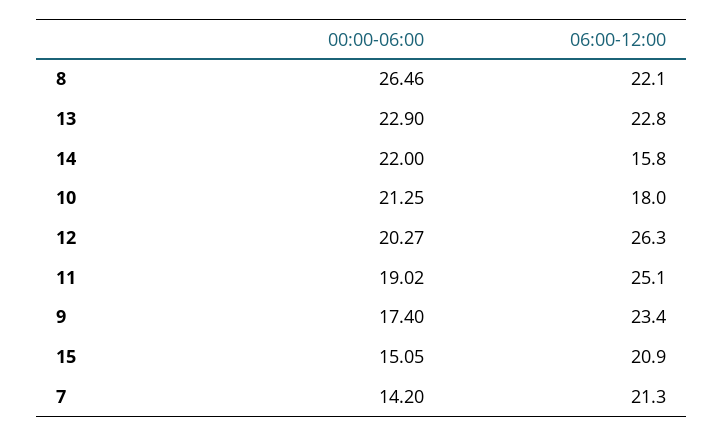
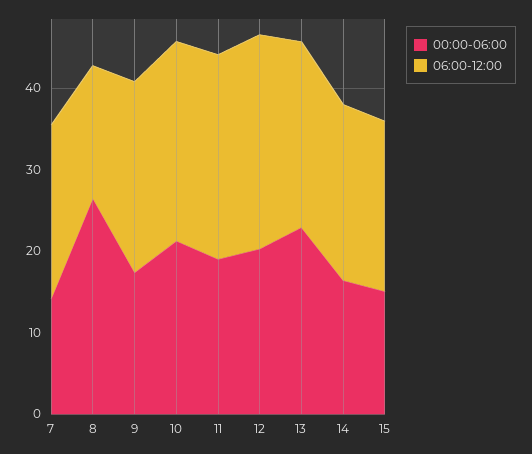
  {
    "00:00-06:00": {
      "8": 26.46,
      "13": 22.9,
-     "14": 22,
+     "14": 16,
      "10": 21.25,
      "12": 20.27,
      "11": 19.02,
      "9": 17.4,
      "15": 15.05,
      "7": 14.2
    },
    "06:00-12:00": {
-     "8": 22.1,
+     "8": 16,
      "13": 22.8,
-     "14": 15.8,
+     "14": 22,
-     "10": 18,
+     "10": 24,
      "12": 26.3,
      "11": 25.1,
      "9": 23.4,
      "15": 20.9,
      "7": 21.3
    }
  }

